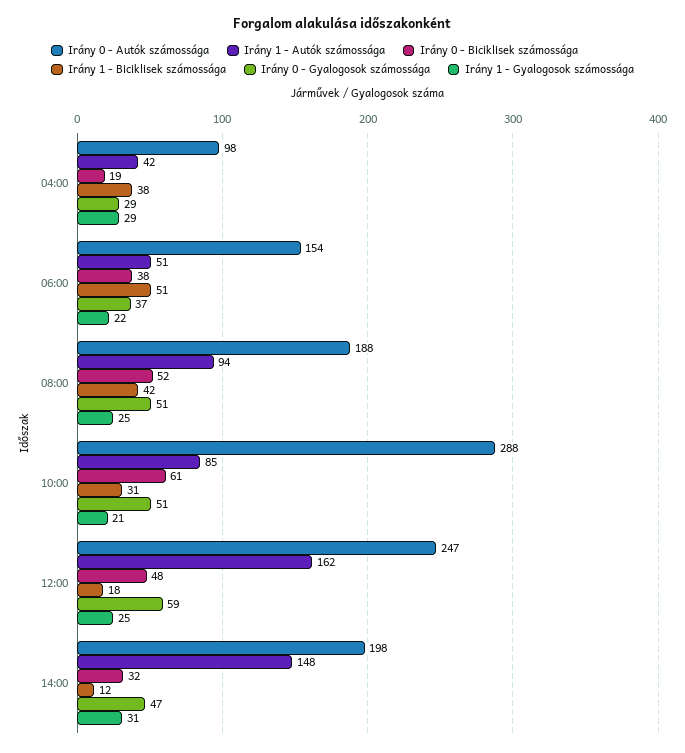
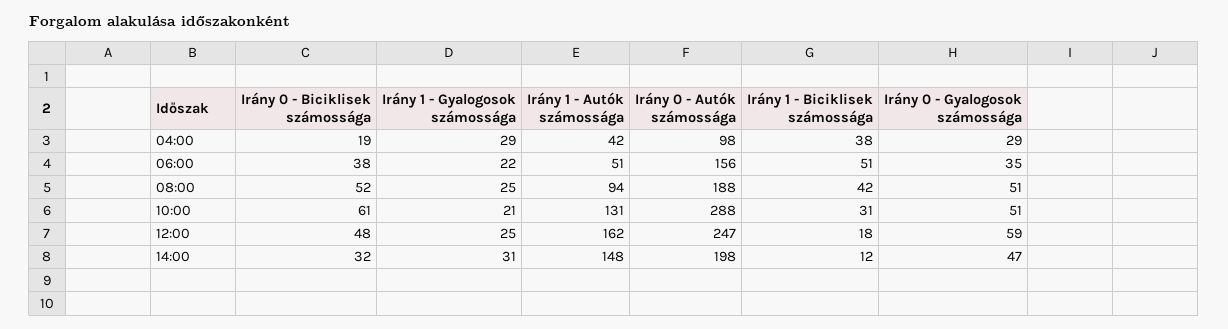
  {
    "Irány 0 - Autók számossága": {
      "04:00": 98,
-     "06:00": 154,
+     "06:00": 156,
      "08:00": 188,
      "10:00": 288,
      "12:00": 247,
      "14:00": 198
    },
    "Irány 1 - Autók számossága": {
      "04:00": 42,
      "06:00": 51,
      "08:00": 94,
-     "10:00": 85,
+     "10:00": 131,
      "12:00": 162,
      "14:00": 148
    },
    "Irány 0 - Biciklisek számossága": {
      "04:00": 19,
      "06:00": 38,
      "08:00": 52,
      "10:00": 61,
      "12:00": 48,
      "14:00": 32
    },
    "Irány 1 - Biciklisek számossága": {
      "04:00": 38,
      "06:00": 51,
      "08:00": 42,
      "10:00": 31,
      "12:00": 18,
      "14:00": 12
    },
    "Irány 0 - Gyalogosok számossága": {
      "04:00": 29,
-     "06:00": 37,
+     "06:00": 35,
      "08:00": 51,
      "10:00": 51,
      "12:00": 59,
      "14:00": 47
    },
    "Irány 1 - Gyalogosok számossága": {
      "04:00": 29,
      "06:00": 22,
      "08:00": 25,
      "10:00": 21,
      "12:00": 25,
      "14:00": 31
    }
  }

